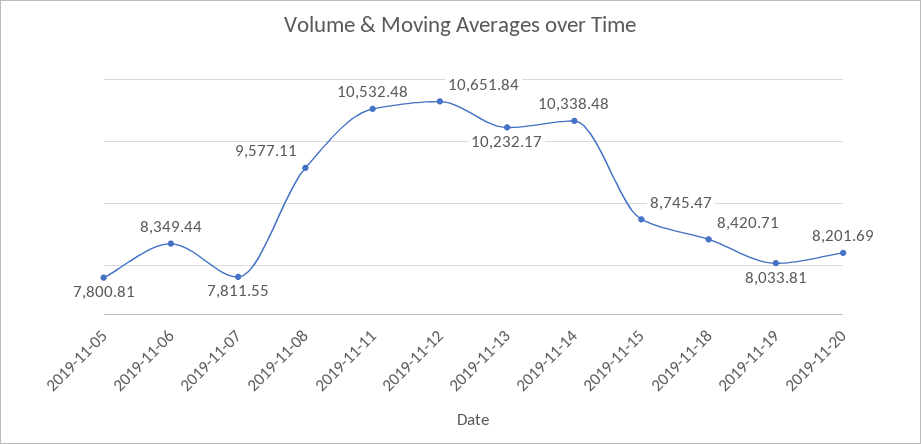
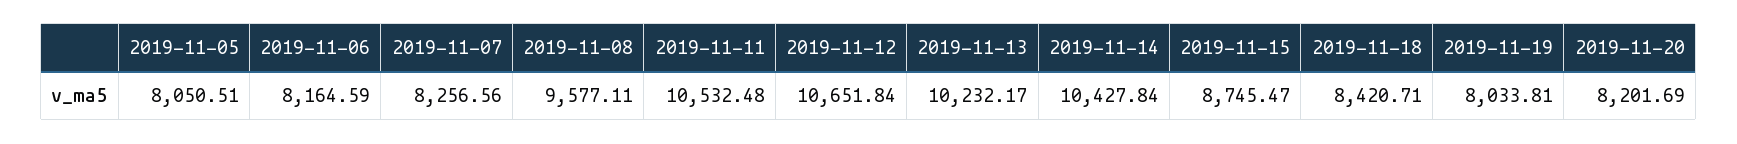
  {
-   "2019-11-05": 7800.81,
+   "2019-11-05": 8050.51,
-   "2019-11-06": 8349.44,
+   "2019-11-06": 8164.59,
-   "2019-11-07": 7811.55,
+   "2019-11-07": 8256.56,
    "2019-11-08": 9577.11,
    "2019-11-11": 10532.48,
    "2019-11-12": 10651.84,
    "2019-11-13": 10232.17,
-   "2019-11-14": 10338.48,
+   "2019-11-14": 10427.84,
    "2019-11-15": 8745.47,
    "2019-11-18": 8420.71,
    "2019-11-19": 8033.81,
    "2019-11-20": 8201.69
  }

